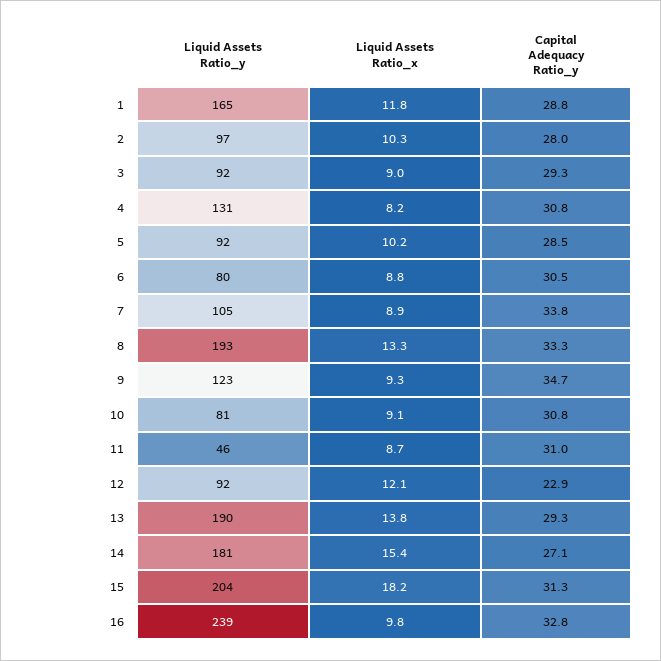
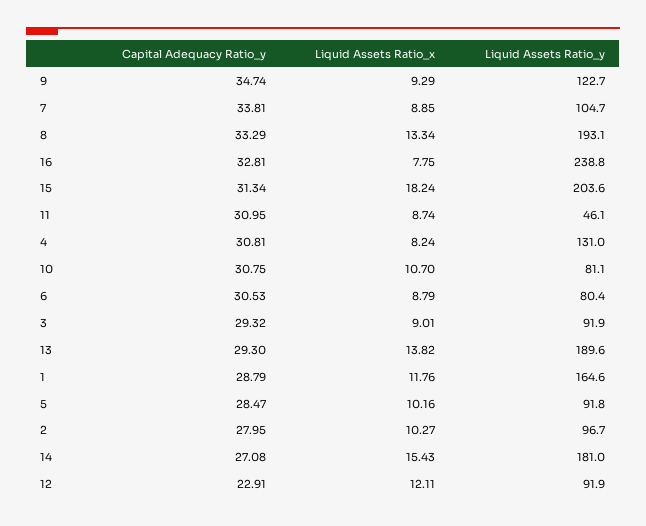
  {
    "Liquid Assets Ratio_y": {
      "1": 164.6,
      "2": 96.7,
      "3": 91.9,
      "4": 131,
      "5": 91.8,
      "6": 80.4,
      "7": 104.7,
      "8": 193.1,
      "9": 122.7,
      "10": 81.1,
      "11": 46.1,
      "12": 91.9,
      "13": 189.6,
      "14": 181,
      "15": 203.6,
      "16": 238.8
    },
    "Liquid Assets Ratio_x": {
      "1": 11.76,
      "2": 10.27,
      "3": 9.01,
      "4": 8.24,
      "5": 10.16,
      "6": 8.79,
      "7": 8.85,
      "8": 13.34,
      "9": 9.29,
-     "10": 9.1,
+     "10": 10.7,
      "11": 8.74,
      "12": 12.11,
      "13": 13.82,
      "14": 15.43,
      "15": 18.24,
-     "16": 9.8
+     "16": 7.75
    },
    "Capital Adequacy Ratio_y": {
      "1": 28.79,
      "2": 27.95,
      "3": 29.32,
      "4": 30.81,
      "5": 28.47,
      "6": 30.53,
      "7": 33.81,
      "8": 33.29,
      "9": 34.74,
      "10": 30.75,
      "11": 30.95,
      "12": 22.91,
      "13": 29.3,
      "14": 27.08,
      "15": 31.34,
      "16": 32.81
    }
  }

